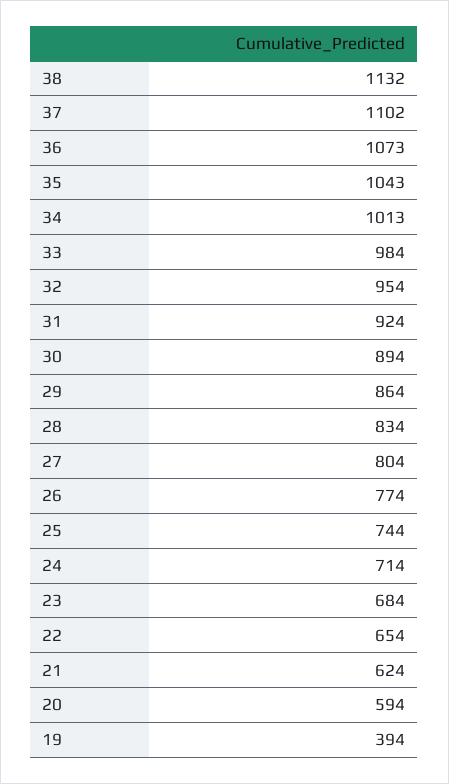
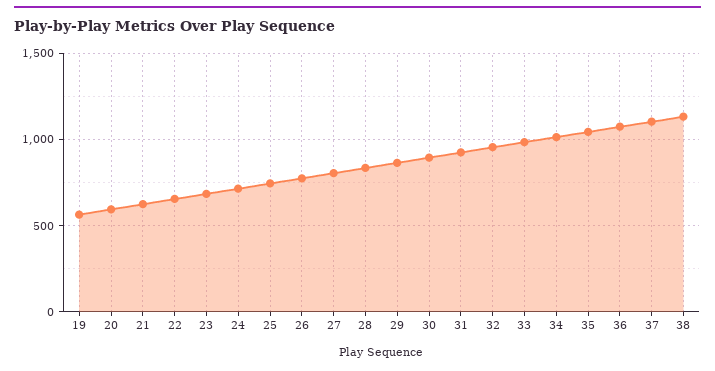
  {
    "38": 1132,
    "37": 1102,
    "36": 1073,
    "35": 1043,
    "34": 1013,
    "33": 984,
    "32": 954,
    "31": 924,
    "30": 894,
    "29": 864,
    "28": 834,
    "27": 804,
    "26": 774,
    "25": 744,
    "24": 714,
    "23": 684,
    "22": 654,
    "21": 624,
    "20": 594,
-   "19": 394
+   "19": 550
  }

